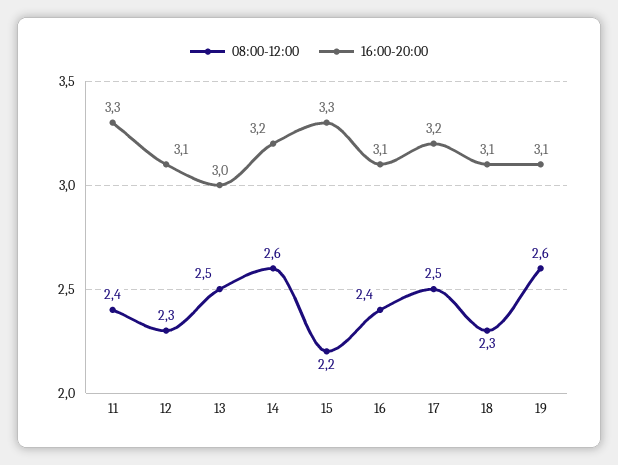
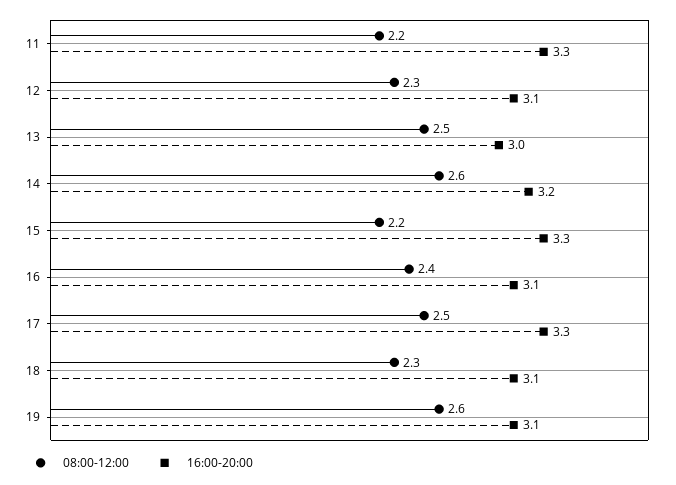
  {
    "08:00-12:00": {
-     "11": 2.4,
+     "11": 2.2,
      "12": 2.3,
      "13": 2.5,
      "14": 2.6,
      "15": 2.2,
      "16": 2.4,
      "17": 2.5,
      "18": 2.3,
      "19": 2.6
    },
    "16:00-20:00": {
      "11": 3.3,
      "12": 3.1,
      "13": 3,
      "14": 3.2,
      "15": 3.3,
      "16": 3.1,
-     "17": 3.2,
+     "17": 3.3,
      "18": 3.1,
      "19": 3.1
    }
  }

